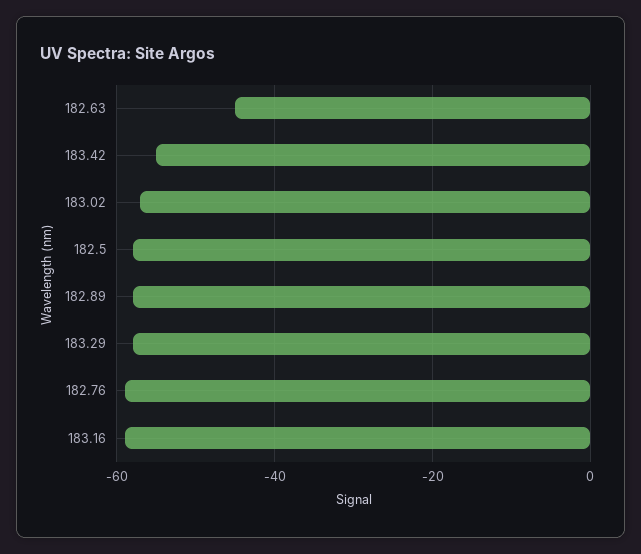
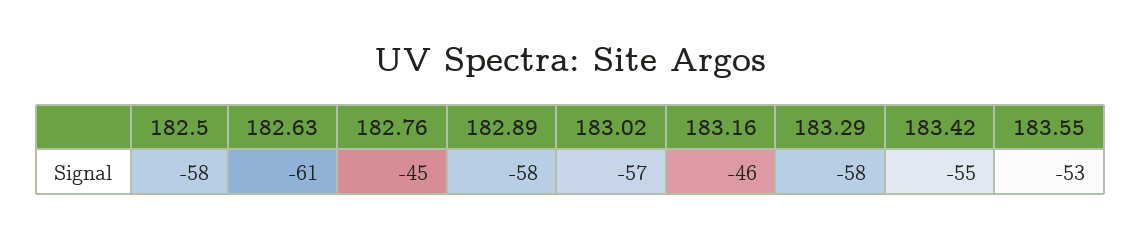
  {
-   "182.63": -45,
+   "182.63": -61,
    "183.42": -55,
    "183.02": -57,
    "182.5": -58,
    "182.89": -58,
    "183.29": -58,
-   "182.76": -60,
+   "182.76": -45,
-   "183.16": -60
+   "183.16": -46,
+   "183.55": -53
  }

